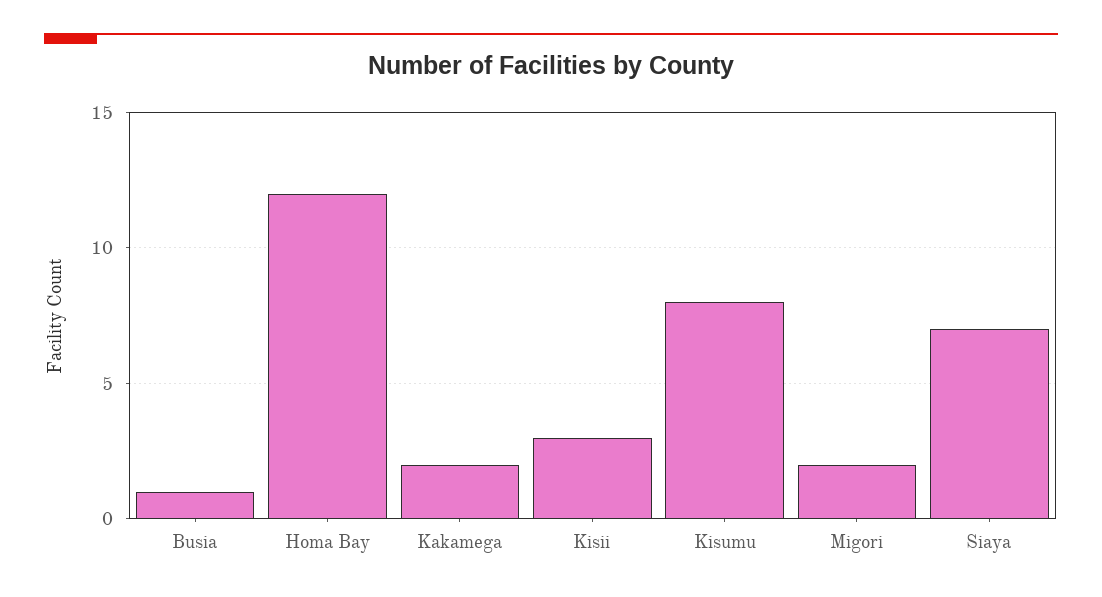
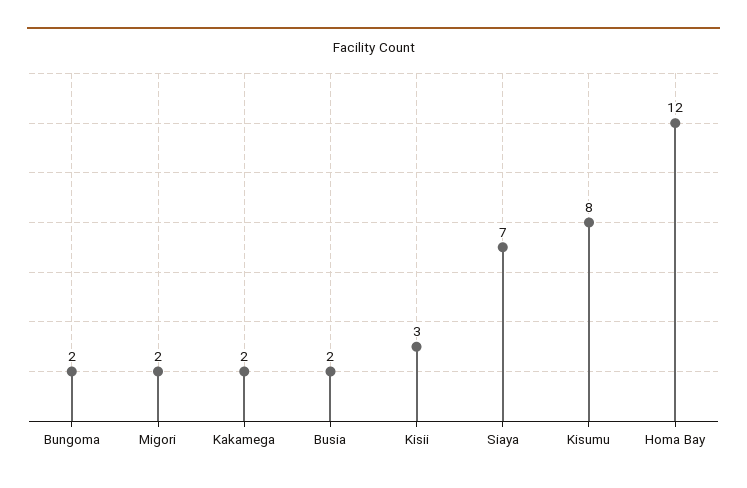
  {
-   "Busia": 1,
+   "Busia": 2,
    "Homa Bay": 12,
    "Kakamega": 2,
    "Kisii": 3,
    "Kisumu": 8,
    "Migori": 2,
-   "Siaya": 7
+   "Siaya": 7,
+   "Bungoma": 2
  }

